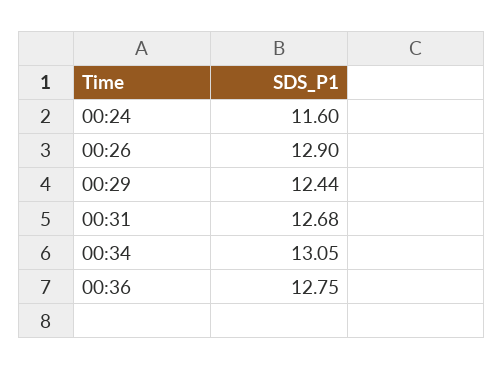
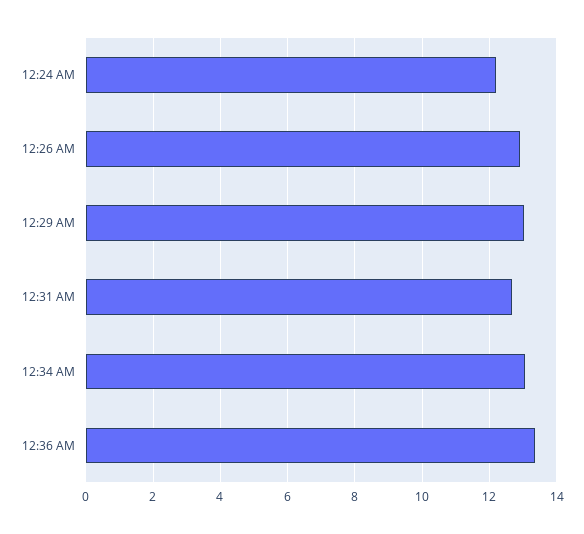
  {
-   "00:24": 11.6,
+   "00:24": 12.2,
    "00:26": 12.9,
-   "00:29": 12.44,
+   "00:29": 13,
    "00:31": 12.68,
    "00:34": 13.05,
-   "00:36": 12.75
+   "00:36": 13.4
  }

